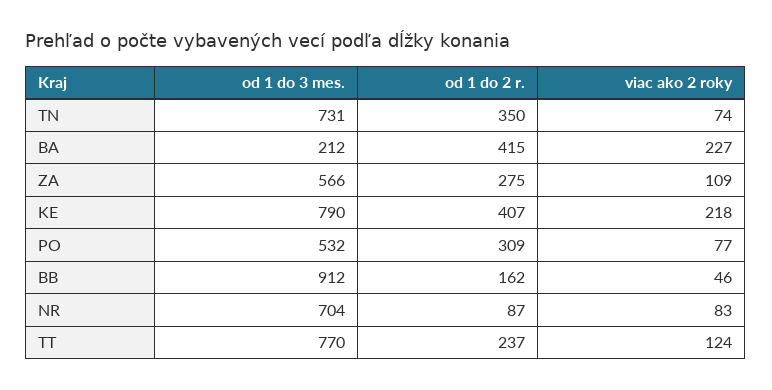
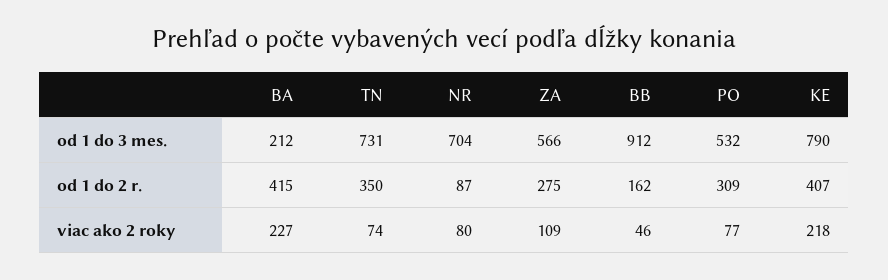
  {
    "od 1 do 3 mes.": {
      "TN": 731,
      "BA": 212,
      "ZA": 566,
      "KE": 790,
      "PO": 532,
      "BB": 912,
-     "NR": 704,
+     "NR": 704
-     "TT": 770
    },
    "od 1 do 2 r.": {
      "TN": 350,
      "BA": 415,
      "ZA": 275,
      "KE": 407,
      "PO": 309,
      "BB": 162,
-     "NR": 87,
+     "NR": 87
-     "TT": 237
    },
    "viac ako 2 roky": {
      "TN": 74,
      "BA": 227,
      "ZA": 109,
      "KE": 218,
      "PO": 77,
      "BB": 46,
-     "NR": 83,
+     "NR": 80
-     "TT": 124
    }
  }

